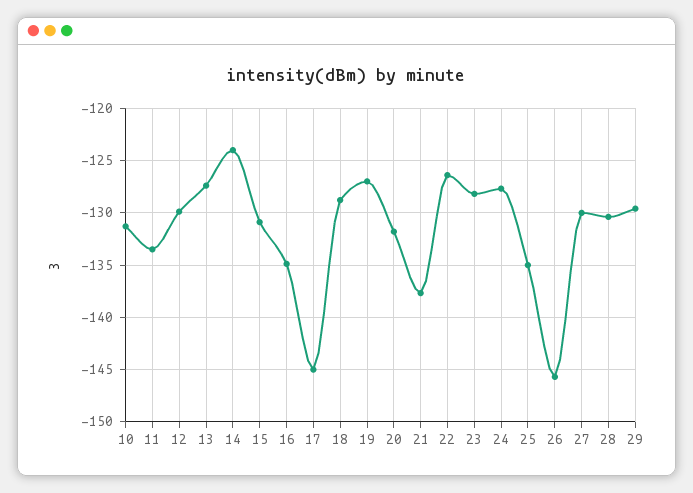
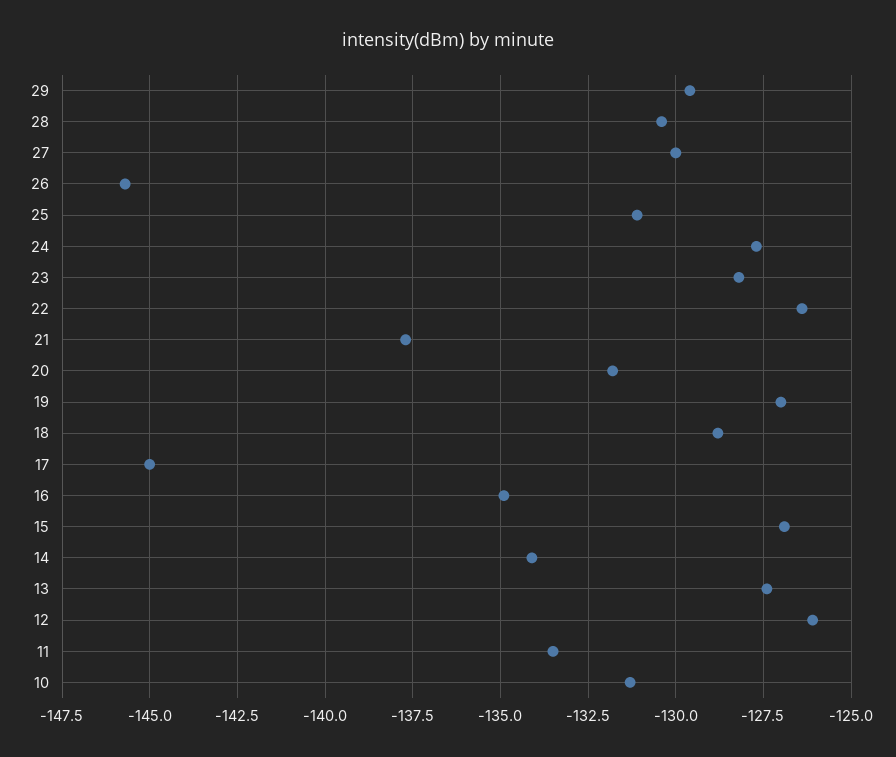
  {
    "10": -131.5,
    "11": -133.5,
-   "12": -130,
+   "12": -126,
    "13": -127.5,
-   "14": -124,
+   "14": -134,
-   "15": -131,
+   "15": -127,
    "16": -135,
    "17": -145,
    "18": -129,
    "19": -127,
    "20": -132,
    "21": -137.5,
    "22": -126.5,
    "23": -128,
    "24": -127.5,
-   "25": -135,
+   "25": -131,
    "26": -145.5,
    "27": -130,
    "28": -130.5,
    "29": -129.5
  }

